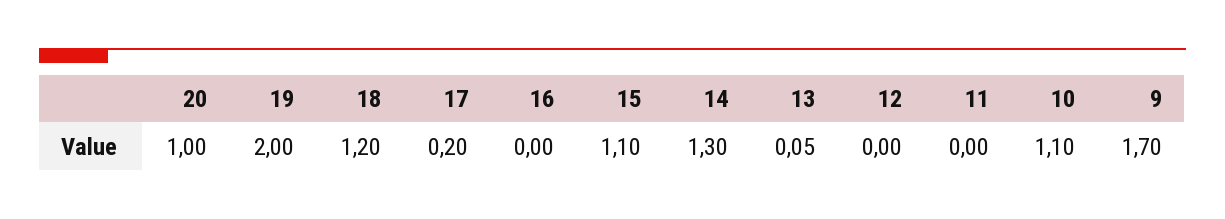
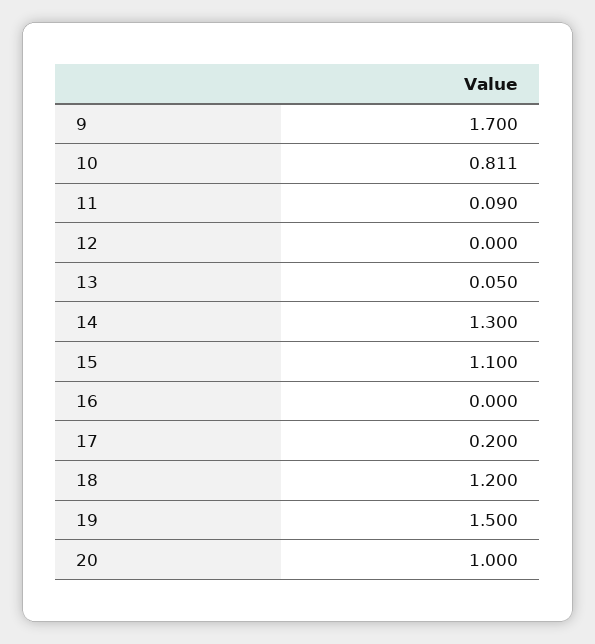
  {
    "20": 1,
-   "19": 2,
+   "19": 1.5,
    "18": 1.2,
    "17": 0.2,
    "16": 0,
    "15": 1.1,
    "14": 1.3,
    "13": 0.05,
    "12": 0,
-   "11": 0,
+   "11": 0.09,
-   "10": 1.1,
+   "10": 0.811,
    "9": 1.7
  }

